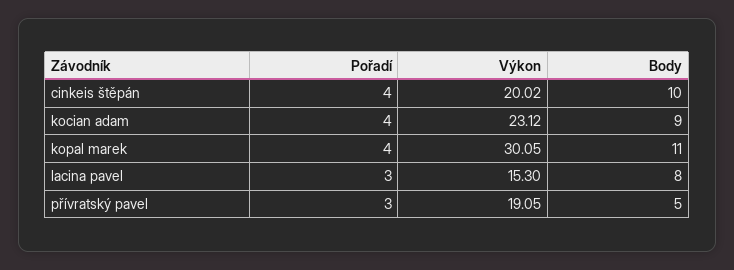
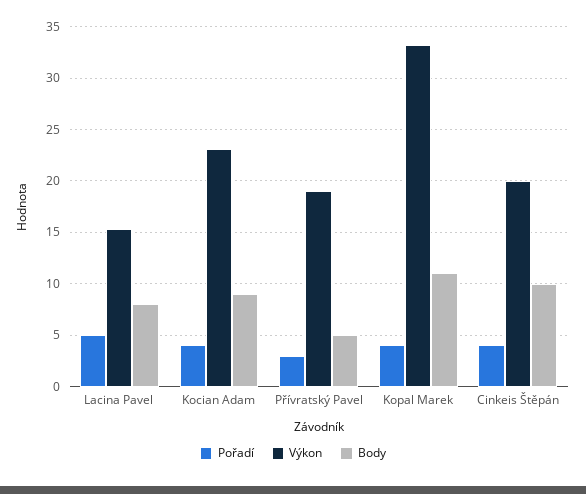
  {
    "Pořadí": {
      "cinkeis štěpán": 4,
      "kocian adam": 4,
      "kopal marek": 4,
-     "lacina pavel": 3,
+     "lacina pavel": 5,
      "přívratský pavel": 3
    },
    "Výkon": {
      "cinkeis štěpán": 20.02,
      "kocian adam": 23.12,
-     "kopal marek": 30.05,
+     "kopal marek": 33,
      "lacina pavel": 15.3,
      "přívratský pavel": 19.05
    },
    "Body": {
      "cinkeis štěpán": 10,
      "kocian adam": 9,
      "kopal marek": 11,
      "lacina pavel": 8,
      "přívratský pavel": 5
    }
  }

